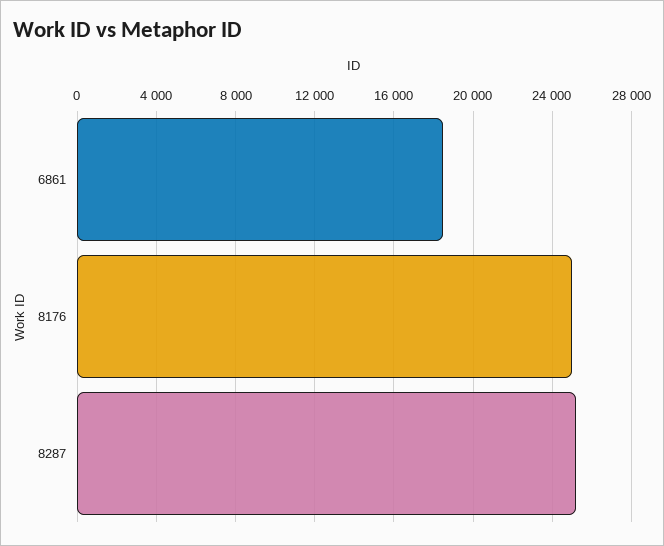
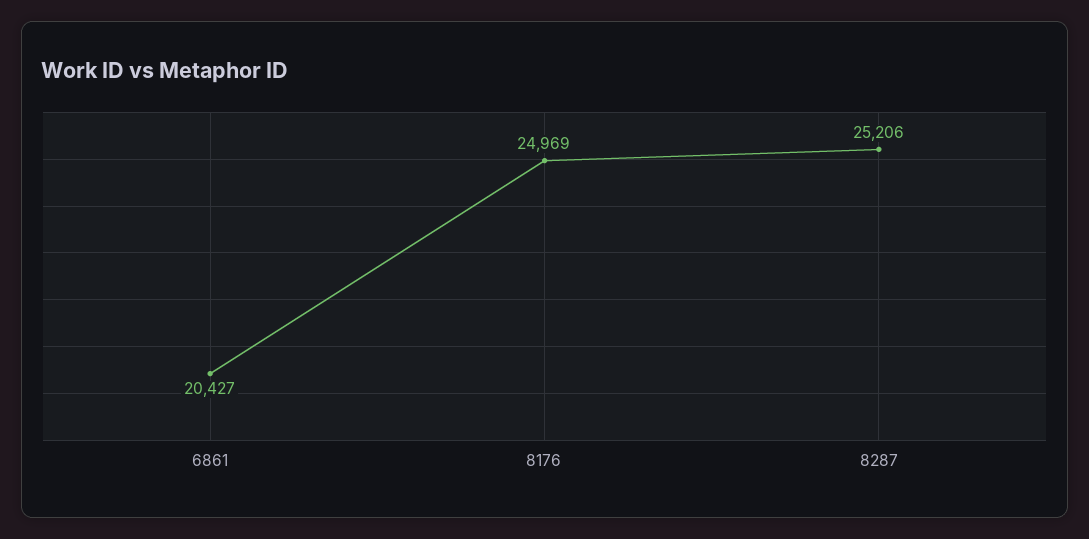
  {
-   "6861": 18500,
+   "6861": 20427,
    "8176": 24969,
    "8287": 25206
  }

